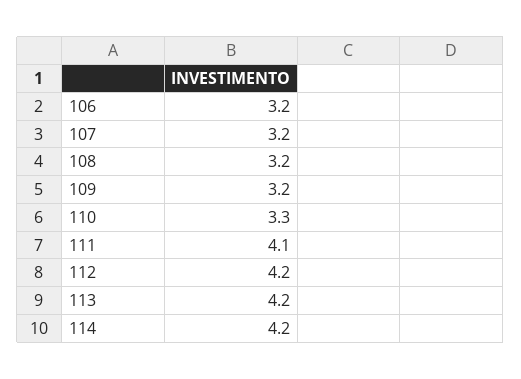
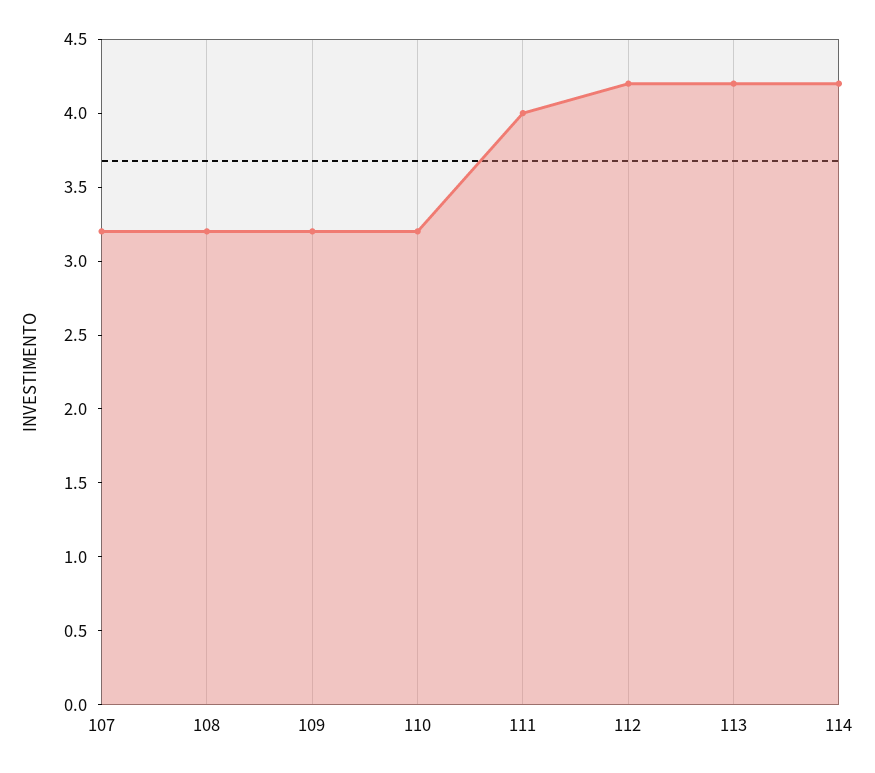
  {
-   "106": 3.2,
    "107": 3.2,
    "108": 3.2,
    "109": 3.2,
-   "110": 3.3,
+   "110": 3.2,
-   "111": 4.1,
+   "111": 4,
    "112": 4.2,
    "113": 4.2,
    "114": 4.2
  }

